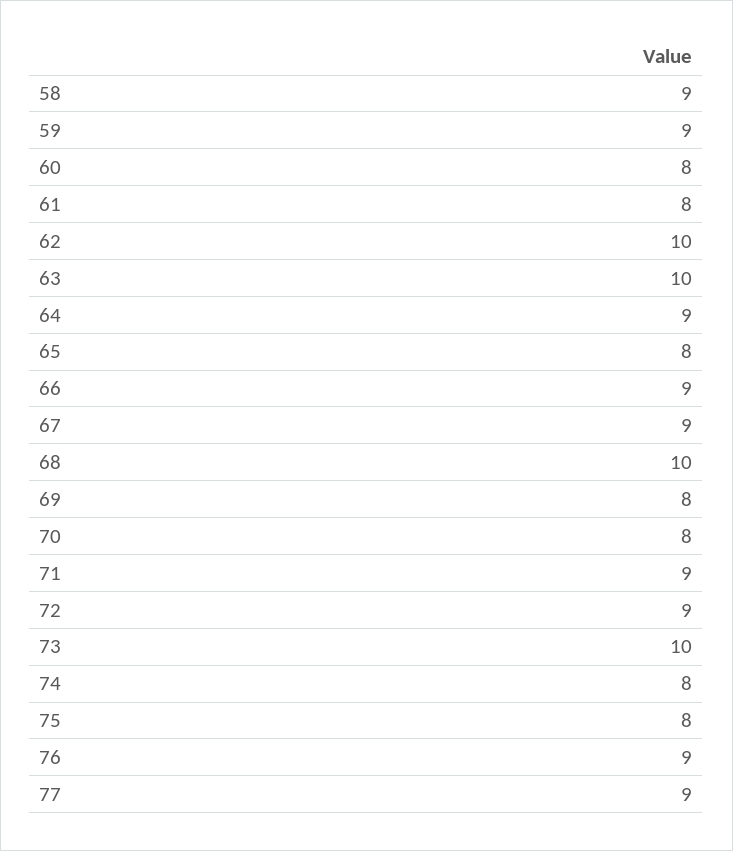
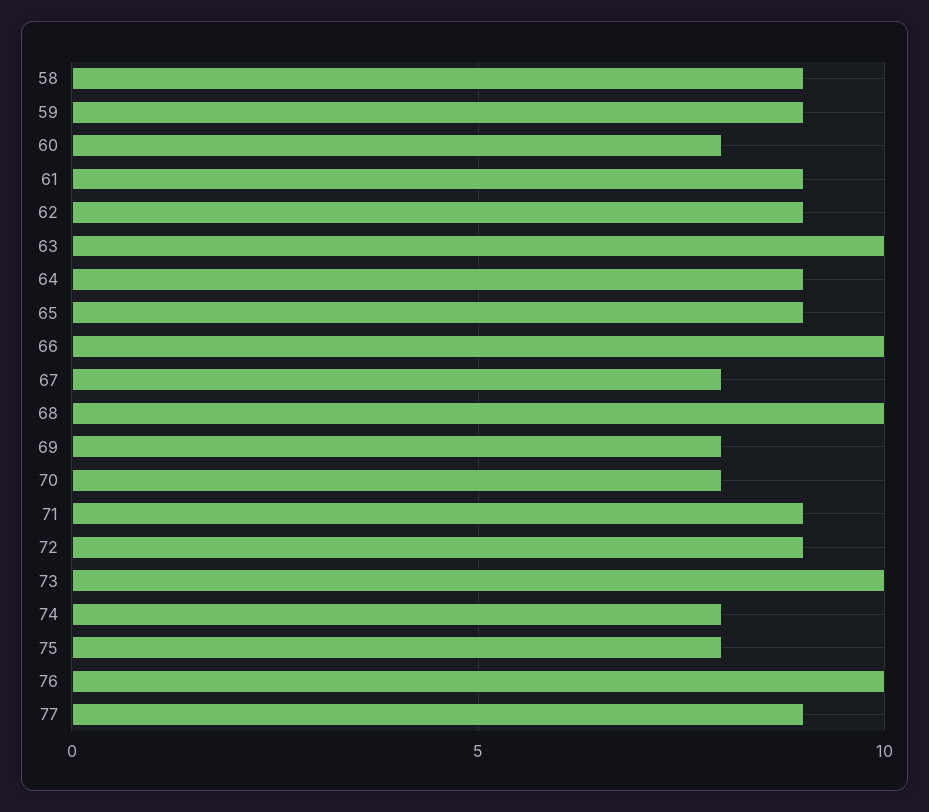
  {
    "58": 9,
    "59": 9,
    "60": 8,
-   "61": 8,
+   "61": 9,
-   "62": 10,
+   "62": 9,
    "63": 10,
    "64": 9,
-   "65": 8,
+   "65": 9,
-   "66": 9,
+   "66": 10,
-   "67": 9,
+   "67": 8,
    "68": 10,
    "69": 8,
    "70": 8,
    "71": 9,
    "72": 9,
    "73": 10,
    "74": 8,
    "75": 8,
-   "76": 9,
+   "76": 10,
    "77": 9
  }

